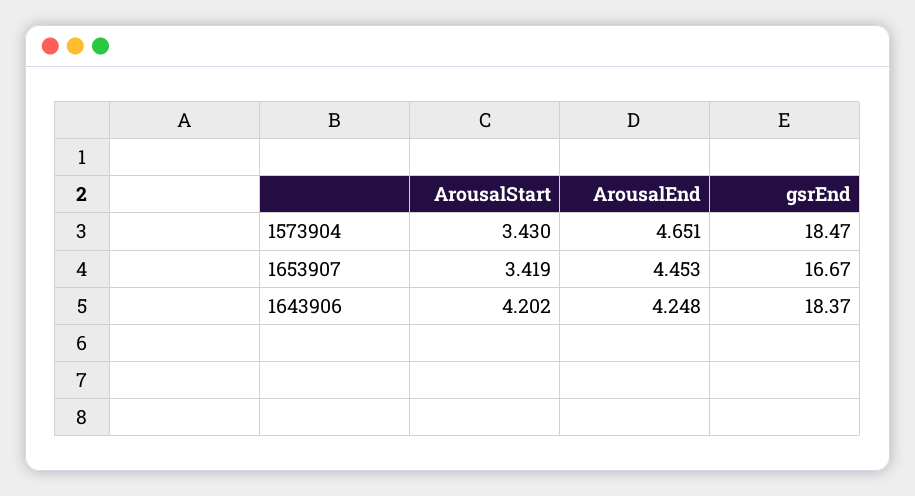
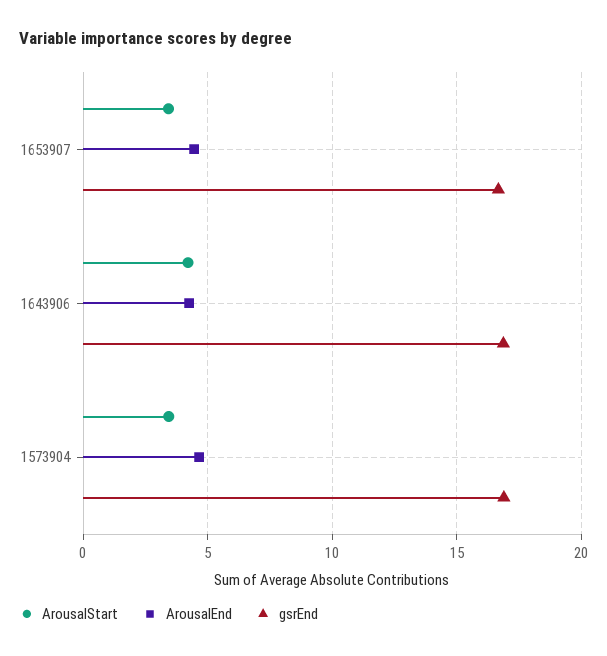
  {
    "ArousalStart": {
      "1573904": 3.43,
      "1653907": 3.419,
      "1643906": 4.202
    },
    "ArousalEnd": {
      "1573904": 4.651,
      "1653907": 4.453,
      "1643906": 4.248
    },
    "gsrEnd": {
-     "1573904": 18.47,
+     "1573904": 17,
      "1653907": 16.67,
-     "1643906": 18.37
+     "1643906": 17
    }
  }

